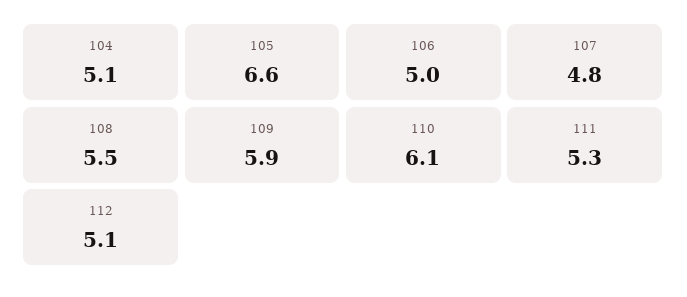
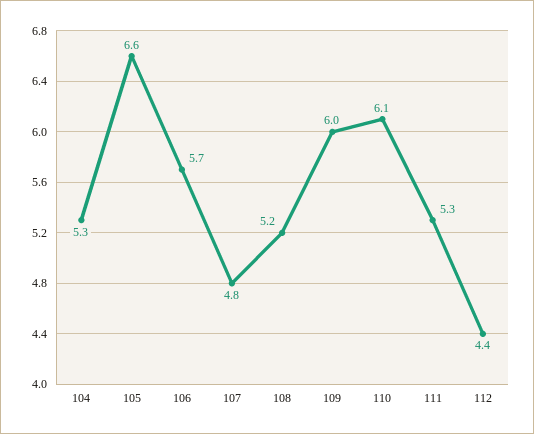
  {
-   "104": 5.1,
+   "104": 5.3,
    "105": 6.6,
-   "106": 5,
+   "106": 5.7,
    "107": 4.8,
-   "108": 5.5,
+   "108": 5.2,
-   "109": 5.9,
+   "109": 6,
    "110": 6.1,
    "111": 5.3,
-   "112": 5.1
+   "112": 4.4
  }

